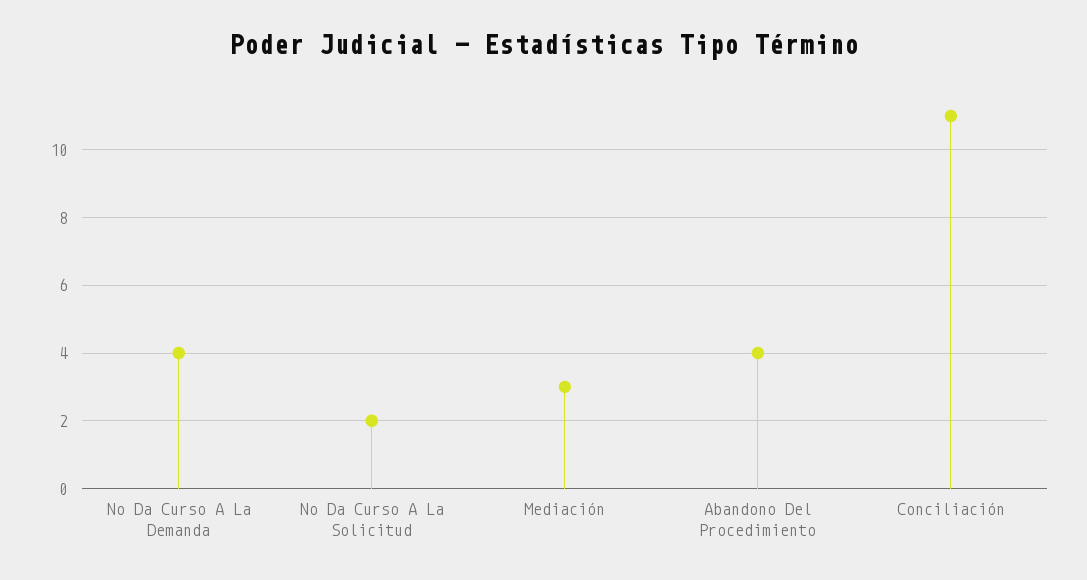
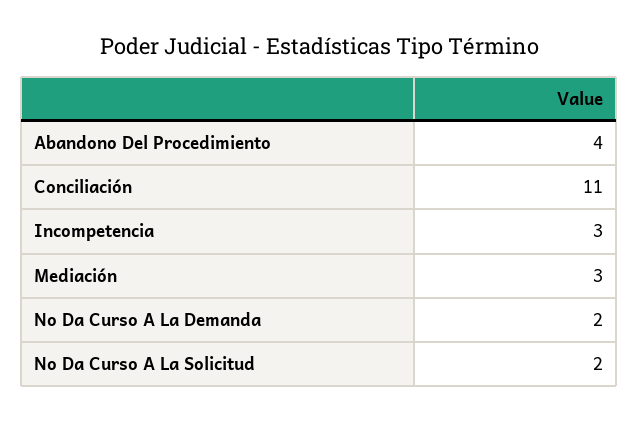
  {
-   "No Da Curso A La Demanda": 4,
+   "No Da Curso A La Demanda": 2,
    "No Da Curso A La Solicitud": 2,
    "Mediación": 3,
    "Abandono Del Procedimiento": 4,
-   "Conciliación": 11
+   "Conciliación": 11,
+   "Incompetencia": 3
  }

